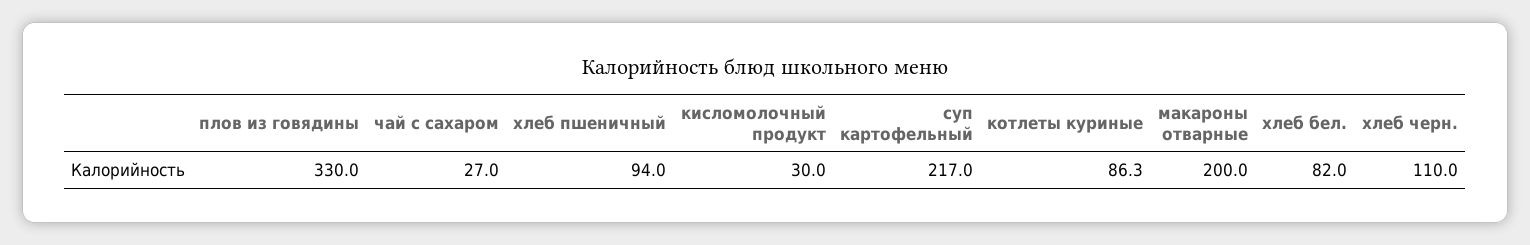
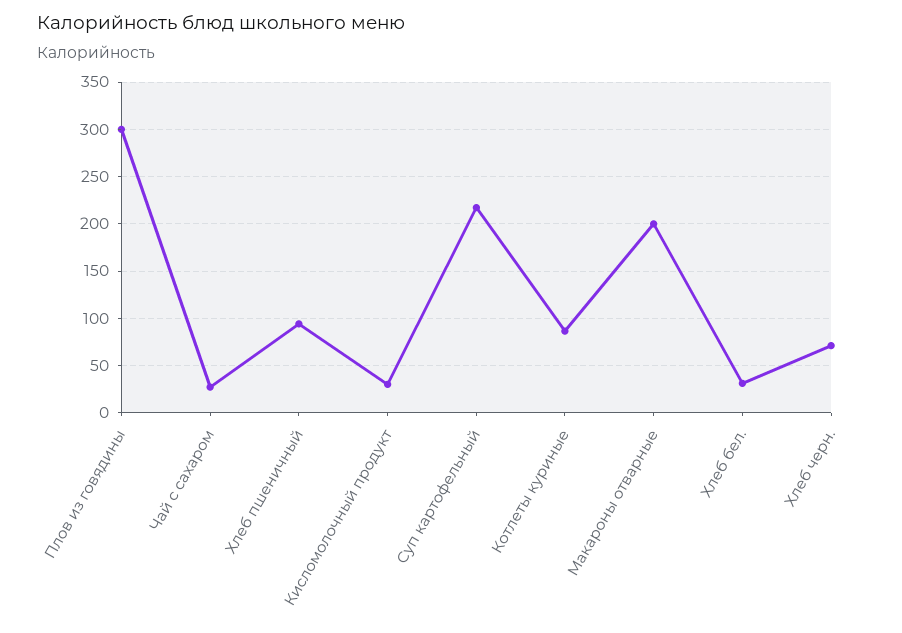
  {
-   "плов из говядины": 330,
+   "плов из говядины": 300,
    "чай с сахаром": 27,
    "хлеб пшеничный": 94,
    "кисломолочный продукт": 30,
    "суп картофельный": 217,
    "котлеты куриные": 86.3,
    "макароны отварные": 200,
-   "хлеб бел.": 82,
+   "хлеб бел.": 30,
-   "хлеб черн.": 110
+   "хлеб черн.": 70
  }

